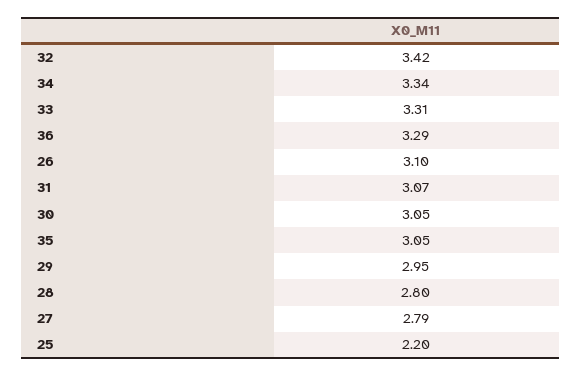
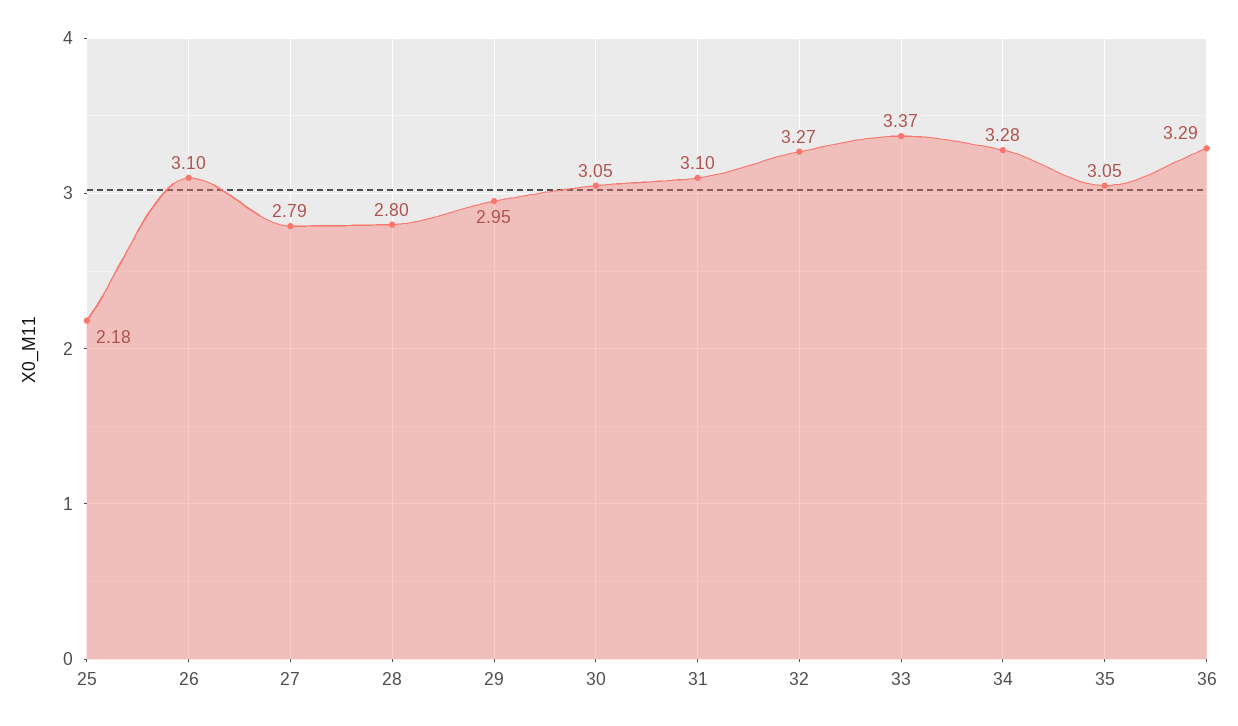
  {
-   "32": 3.42,
+   "32": 3.27,
-   "34": 3.34,
+   "34": 3.28,
-   "33": 3.31,
+   "33": 3.37,
    "36": 3.29,
    "26": 3.1,
-   "31": 3.07,
+   "31": 3.1,
    "30": 3.05,
    "35": 3.05,
    "29": 2.95,
    "28": 2.8,
    "27": 2.79,
-   "25": 2.2
+   "25": 2.18
  }

